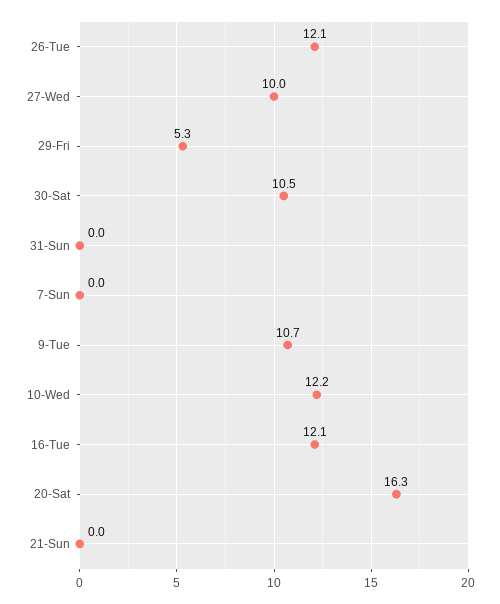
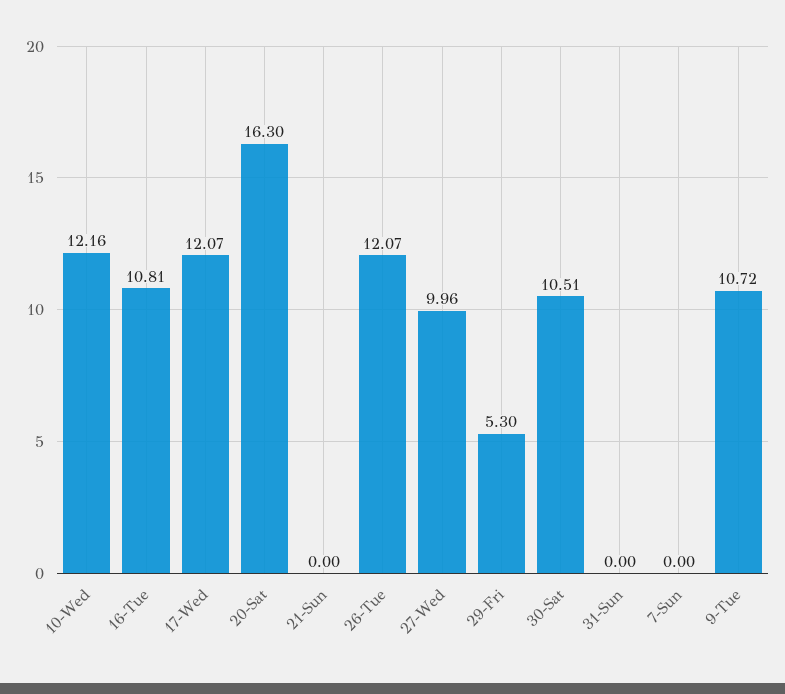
  {
    "26-Tue": 12.07,
    "27-Wed": 9.96,
    "29-Fri": 5.3,
    "30-Sat": 10.51,
    "31-Sun": 0,
    "7-Sun": 0,
    "9-Tue": 10.72,
    "10-Wed": 12.16,
-   "16-Tue": 12.1,
+   "16-Tue": 10.81,
    "20-Sat": 16.3,
-   "21-Sun": 0
+   "21-Sun": 0,
+   "17-Wed": 12.07
  }

